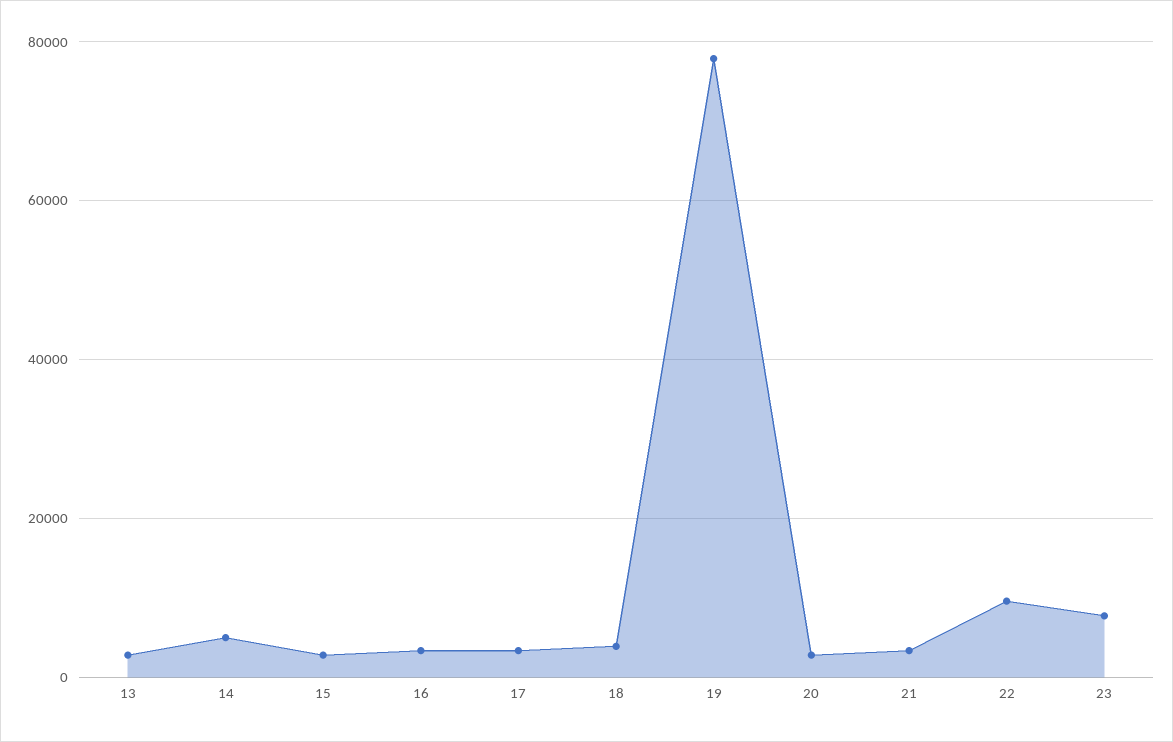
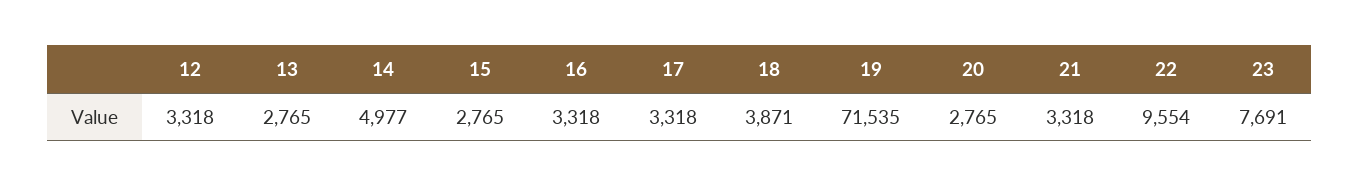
  {
    "13": 2765,
    "14": 4977,
    "15": 2765,
    "16": 3318,
    "17": 3318,
    "18": 3871,
-   "19": 78000,
+   "19": 71535,
    "20": 2765,
    "21": 3318,
    "22": 9554,
-   "23": 7691
+   "23": 7691,
+   "12": 3318
  }

